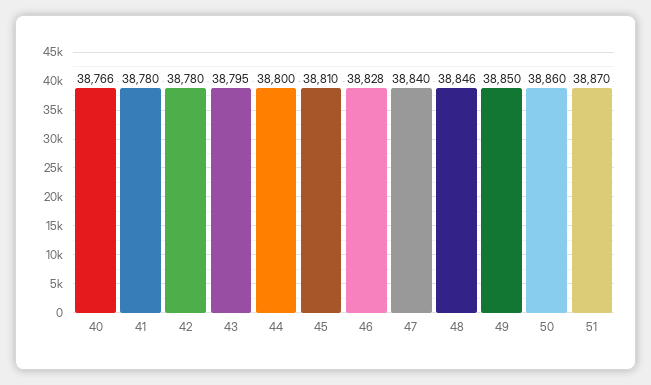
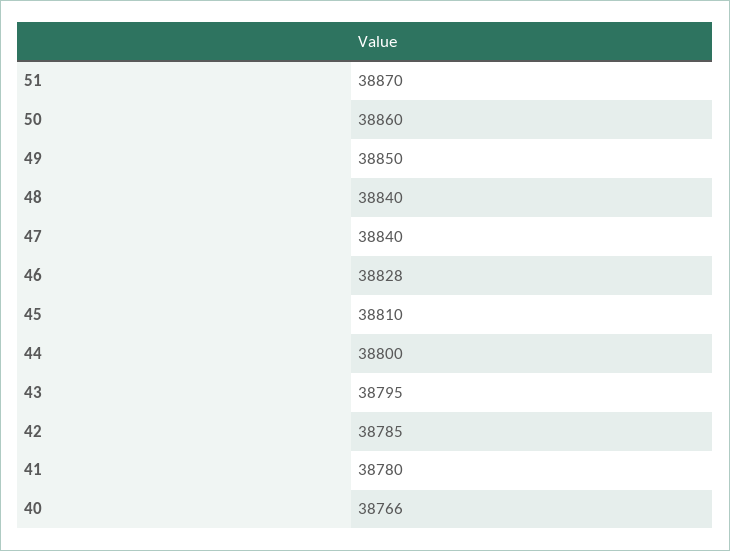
  {
    "40": 38766,
    "41": 38780,
-   "42": 38780,
+   "42": 38785,
    "43": 38795,
    "44": 38800,
    "45": 38810,
    "46": 38828,
    "47": 38840,
-   "48": 38846,
+   "48": 38840,
    "49": 38850,
    "50": 38860,
    "51": 38870
  }

